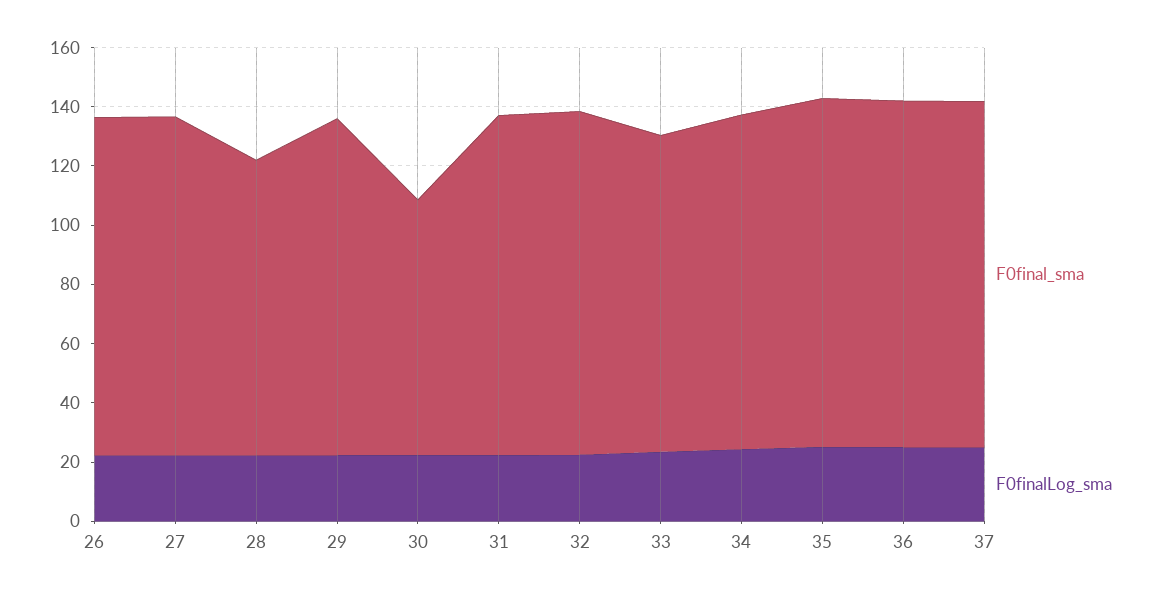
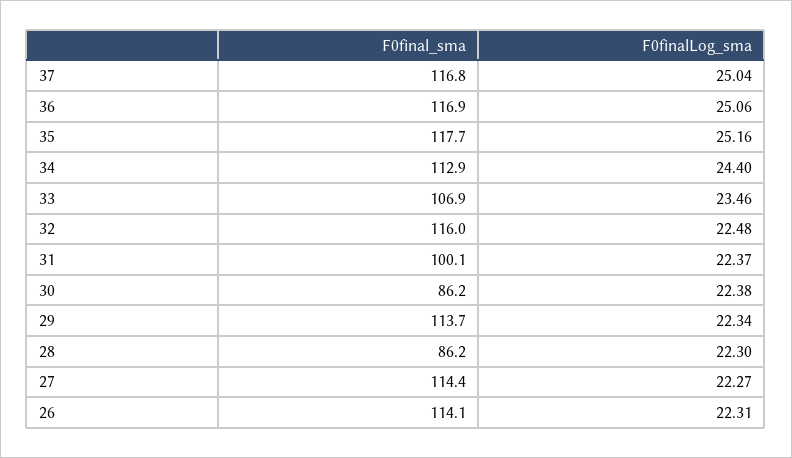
  {
    "F0final_sma": {
      "26": 114.1,
      "27": 114.4,
-     "28": 100,
+     "28": 86.2,
      "29": 113.7,
      "30": 86.2,
-     "31": 115,
+     "31": 100.1,
      "32": 116,
      "33": 106.9,
      "34": 112.9,
      "35": 117.7,
      "36": 116.9,
      "37": 116.8
    },
    "F0finalLog_sma": {
      "26": 22.31,
      "27": 22.27,
      "28": 22.3,
      "29": 22.34,
      "30": 22.38,
      "31": 22.37,
      "32": 22.48,
      "33": 23.46,
      "34": 24.4,
      "35": 25.16,
      "36": 25.06,
      "37": 25.04
    }
  }

